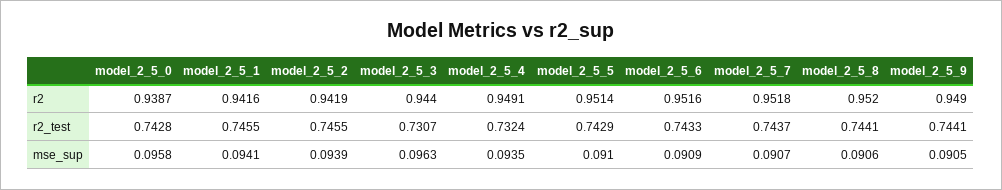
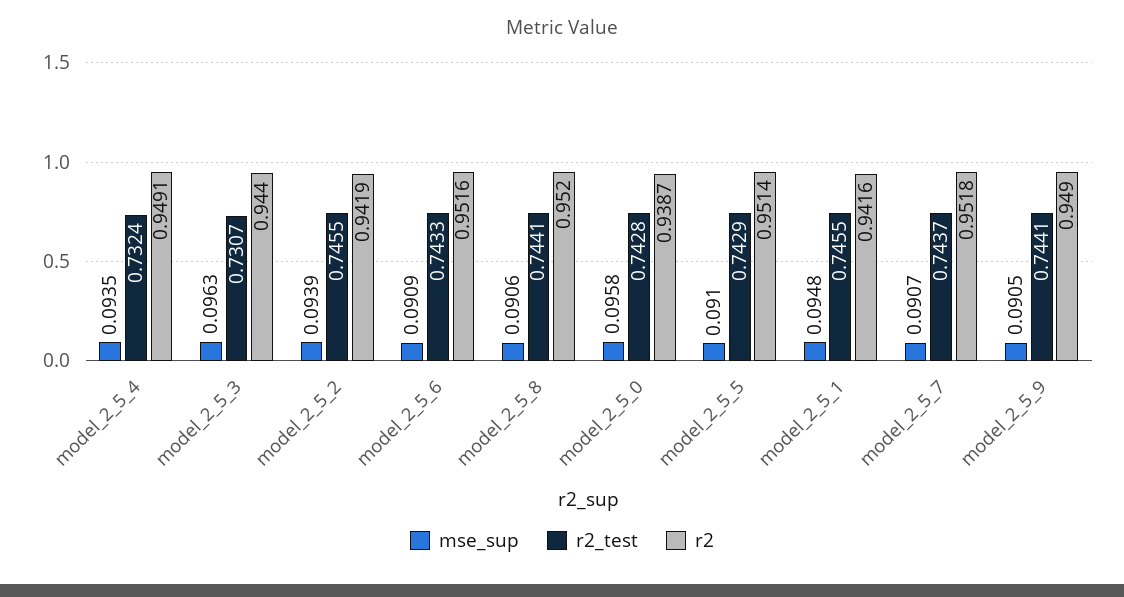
  {
    "r2": {
      "model_2_5_0": 0.9387,
      "model_2_5_1": 0.9416,
      "model_2_5_2": 0.9419,
      "model_2_5_3": 0.944,
      "model_2_5_4": 0.9491,
      "model_2_5_5": 0.9514,
      "model_2_5_6": 0.9516,
      "model_2_5_7": 0.9518,
      "model_2_5_8": 0.952,
      "model_2_5_9": 0.949
    },
    "r2_test": {
      "model_2_5_0": 0.7428,
      "model_2_5_1": 0.7455,
      "model_2_5_2": 0.7455,
      "model_2_5_3": 0.7307,
      "model_2_5_4": 0.7324,
      "model_2_5_5": 0.7429,
      "model_2_5_6": 0.7433,
      "model_2_5_7": 0.7437,
      "model_2_5_8": 0.7441,
      "model_2_5_9": 0.7441
    },
    "mse_sup": {
      "model_2_5_0": 0.0958,
-     "model_2_5_1": 0.0941,
+     "model_2_5_1": 0.0948,
      "model_2_5_2": 0.0939,
      "model_2_5_3": 0.0963,
      "model_2_5_4": 0.0935,
      "model_2_5_5": 0.091,
      "model_2_5_6": 0.0909,
      "model_2_5_7": 0.0907,
      "model_2_5_8": 0.0906,
      "model_2_5_9": 0.0905
    }
  }

